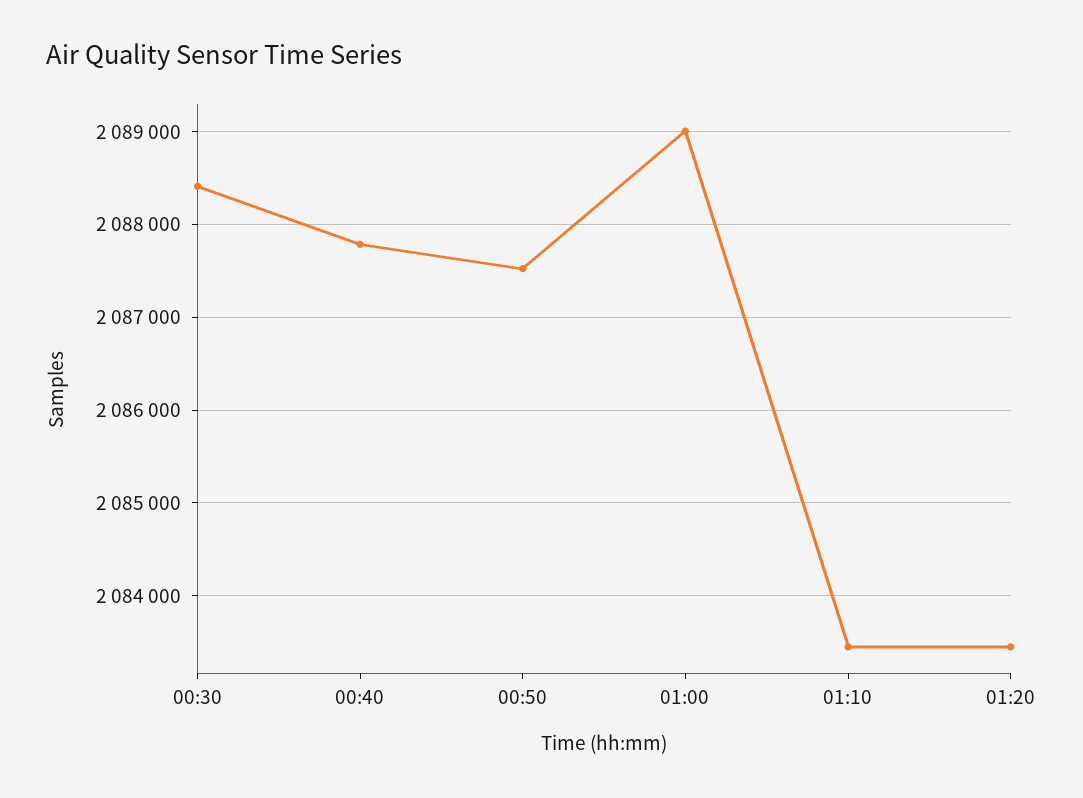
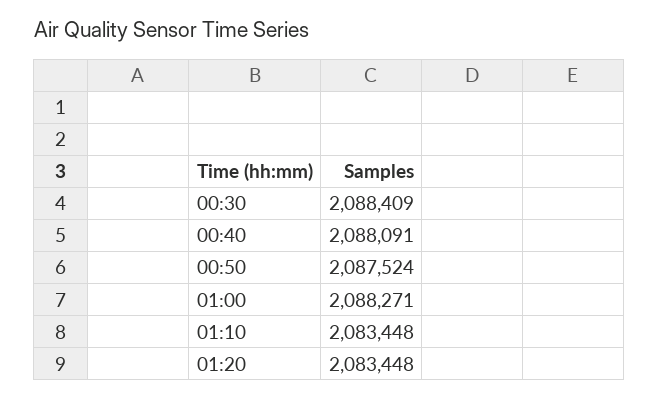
  {
    "00:30": 2088409,
-   "00:40": 2087800,
+   "00:40": 2088091,
    "00:50": 2087524,
-   "01:00": 2089000,
+   "01:00": 2088271,
    "01:10": 2083448,
    "01:20": 2083448
  }

